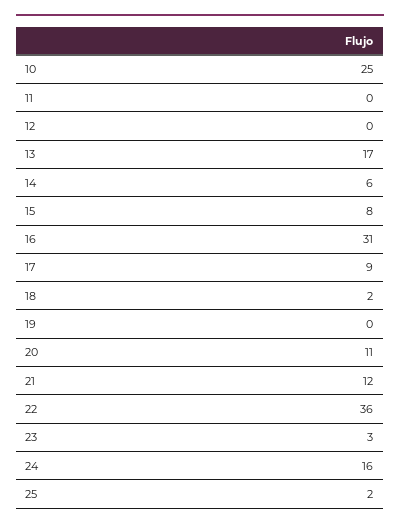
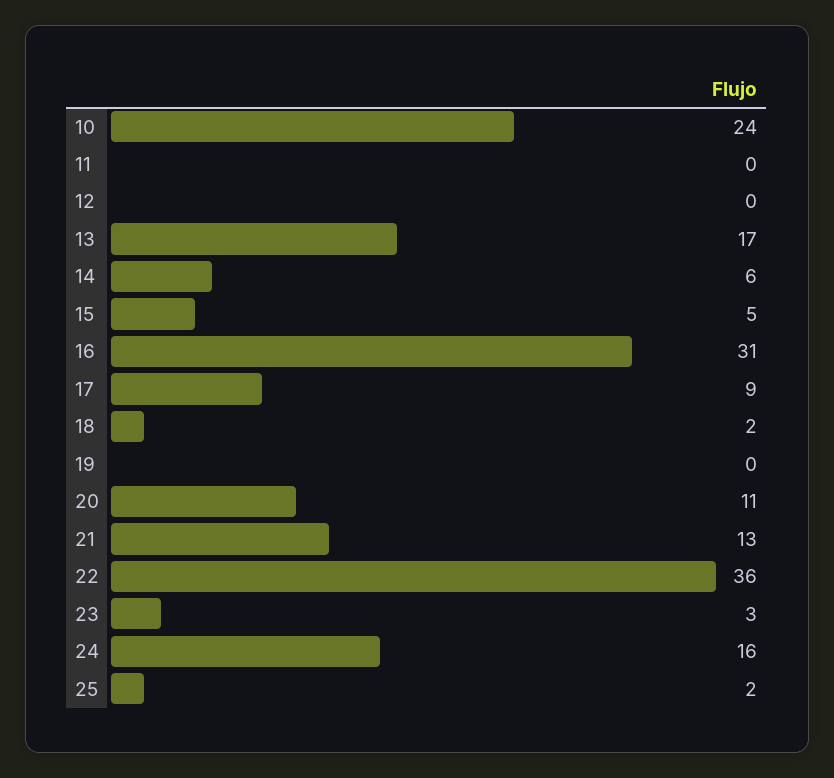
  {
-   "10": 25,
+   "10": 24,
    "11": 0,
    "12": 0,
    "13": 17,
    "14": 6,
-   "15": 8,
+   "15": 5,
    "16": 31,
    "17": 9,
    "18": 2,
    "19": 0,
    "20": 11,
-   "21": 12,
+   "21": 13,
    "22": 36,
    "23": 3,
    "24": 16,
    "25": 2
  }

